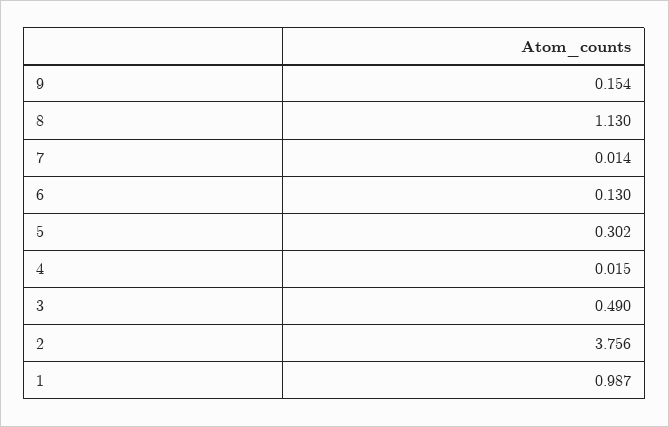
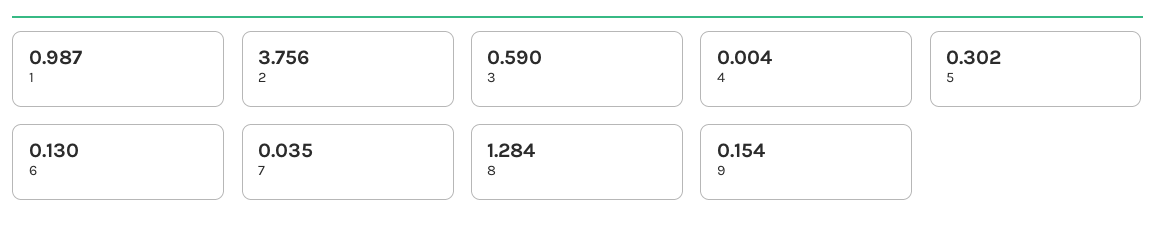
  {
    "9": 0.154,
-   "8": 1.13,
+   "8": 1.284,
-   "7": 0.014,
+   "7": 0.035,
    "6": 0.13,
    "5": 0.302,
-   "4": 0.015,
+   "4": 0.004,
-   "3": 0.49,
+   "3": 0.59,
    "2": 3.756,
    "1": 0.987
  }

